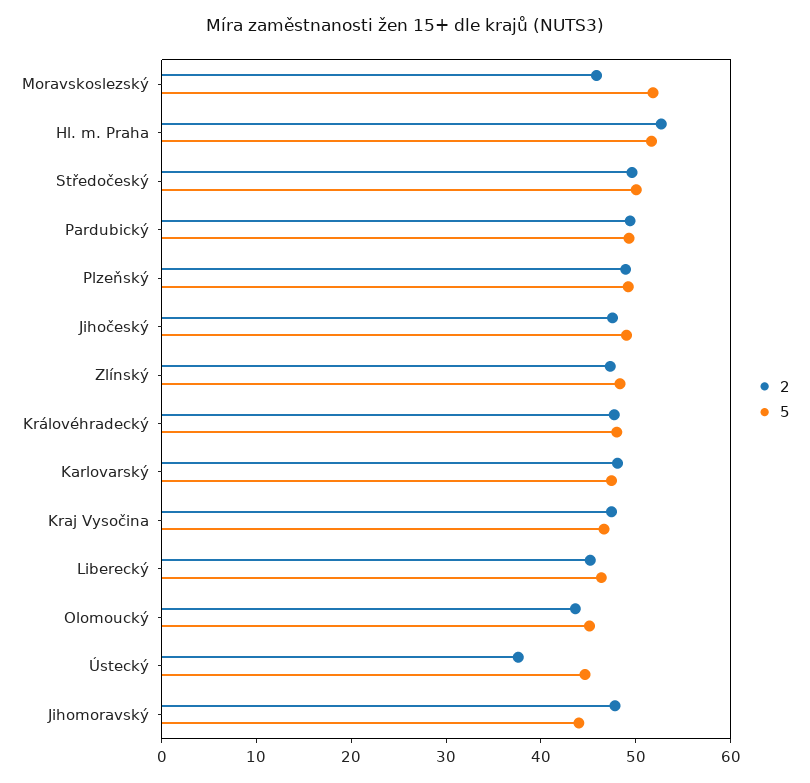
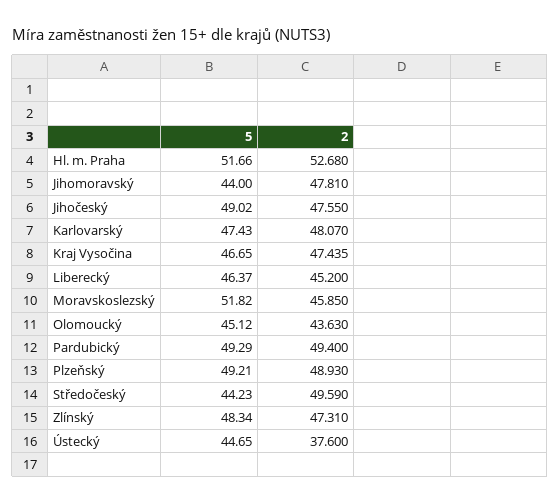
  {
    "2": {
      "Moravskoslezský": 45.85,
      "Hl. m. Praha": 52.68,
      "Středočeský": 49.59,
      "Pardubický": 49.4,
      "Plzeňský": 48.93,
      "Jihočeský": 47.55,
      "Zlínský": 47.31,
-     "Královéhradecký": 48,
      "Karlovarský": 48.07,
      "Kraj Vysočina": 47.435,
      "Liberecký": 45.2,
      "Olomoucký": 43.63,
      "Ústecký": 37.6,
      "Jihomoravský": 47.81
    },
    "5": {
      "Moravskoslezský": 51.82,
      "Hl. m. Praha": 51.66,
-     "Středočeský": 50,
+     "Středočeský": 44.23,
      "Pardubický": 49.29,
      "Plzeňský": 49.21,
      "Jihočeský": 49.02,
      "Zlínský": 48.34,
-     "Královéhradecký": 48,
      "Karlovarský": 47.43,
      "Kraj Vysočina": 46.65,
      "Liberecký": 46.37,
      "Olomoucký": 45.12,
      "Ústecký": 44.65,
      "Jihomoravský": 44
    }
  }

